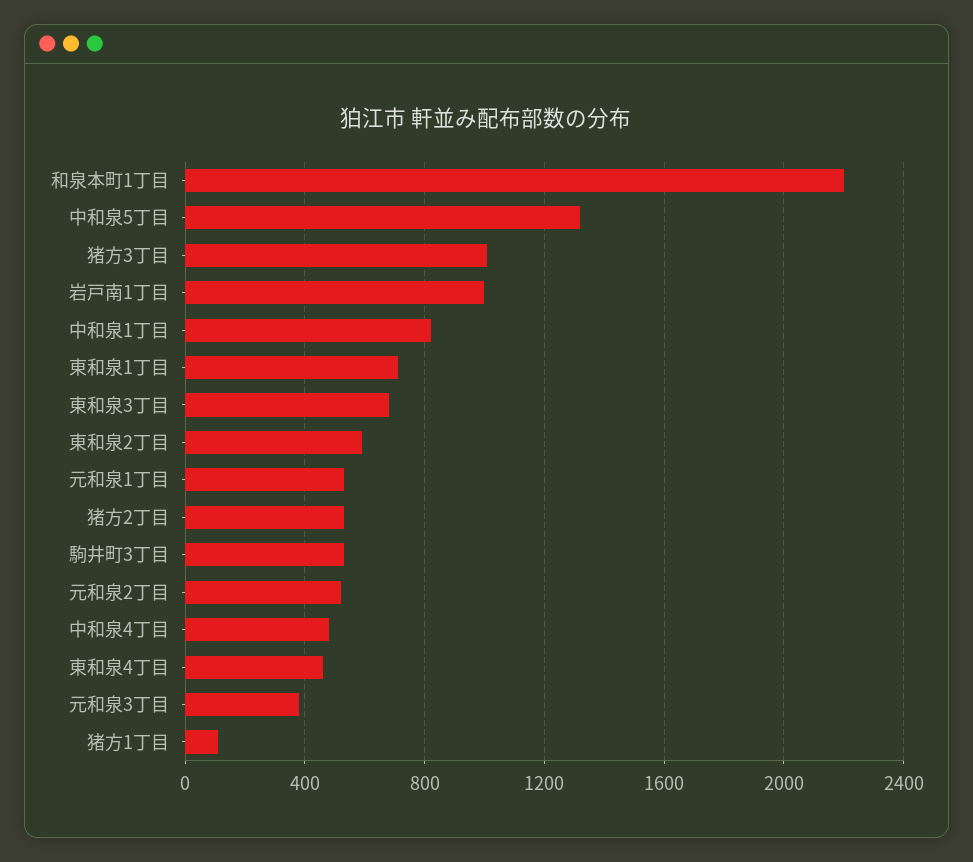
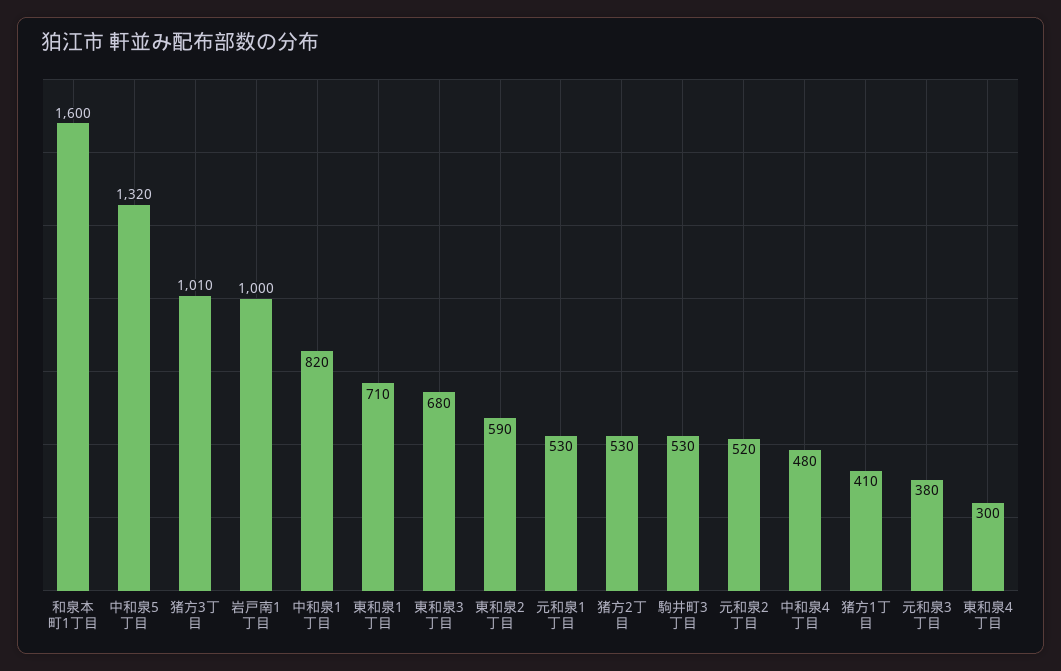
  {
-   "和泉本町1丁目": 2200,
+   "和泉本町1丁目": 1600,
    "中和泉5丁目": 1320,
    "猪方3丁目": 1010,
    "岩戸南1丁目": 1000,
    "中和泉1丁目": 820,
    "東和泉1丁目": 710,
    "東和泉3丁目": 680,
    "東和泉2丁目": 590,
    "元和泉1丁目": 530,
    "猪方2丁目": 530,
    "駒井町3丁目": 530,
    "元和泉2丁目": 520,
    "中和泉4丁目": 480,
-   "東和泉4丁目": 450,
+   "東和泉4丁目": 300,
    "元和泉3丁目": 380,
-   "猪方1丁目": 100
+   "猪方1丁目": 410
  }

